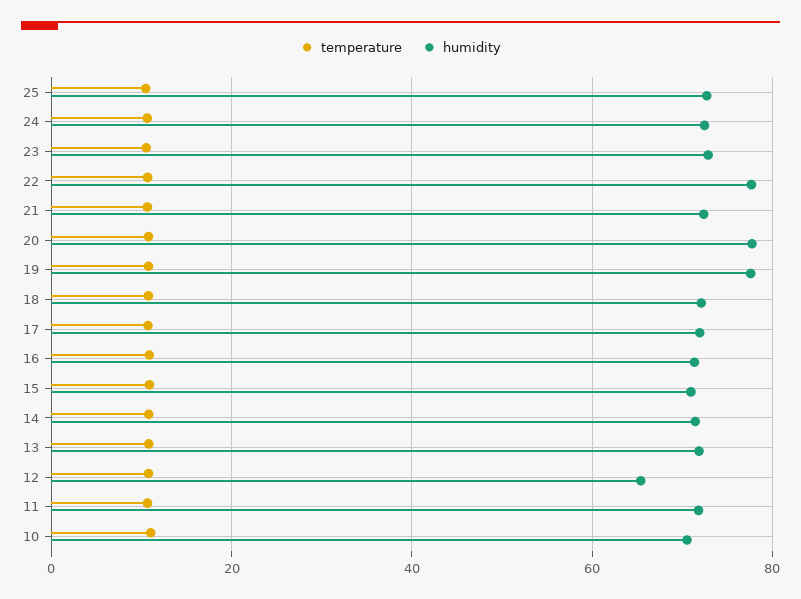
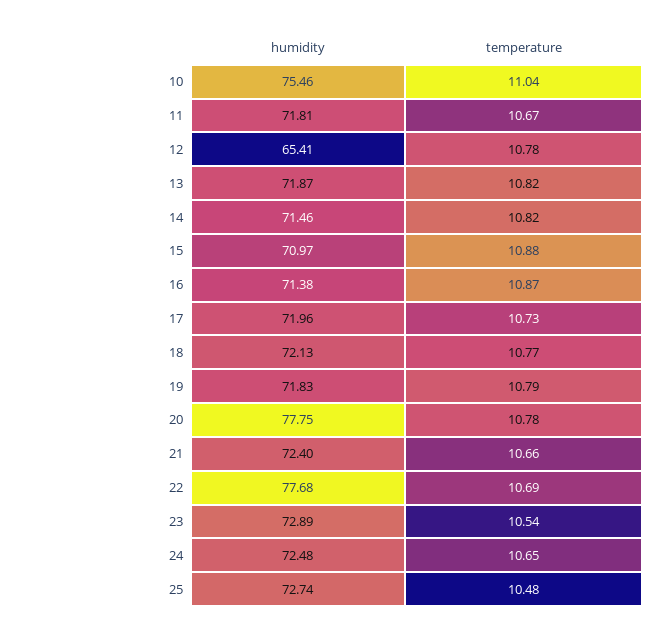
  {
    "temperature": {
      "25": 10.48,
      "24": 10.65,
      "23": 10.54,
      "22": 10.69,
      "21": 10.66,
      "20": 10.78,
      "19": 10.79,
      "18": 10.77,
      "17": 10.73,
      "16": 10.87,
      "15": 10.88,
      "14": 10.82,
      "13": 10.82,
      "12": 10.78,
      "11": 10.67,
      "10": 11.04
    },
    "humidity": {
      "25": 72.74,
      "24": 72.48,
      "23": 72.89,
      "22": 77.68,
      "21": 72.4,
      "20": 77.75,
-     "19": 78,
+     "19": 71.83,
      "18": 72.13,
      "17": 71.96,
      "16": 71.38,
      "15": 70.97,
      "14": 71.46,
      "13": 71.87,
      "12": 65.41,
      "11": 71.81,
-     "10": 70
+     "10": 75.46
    }
  }

